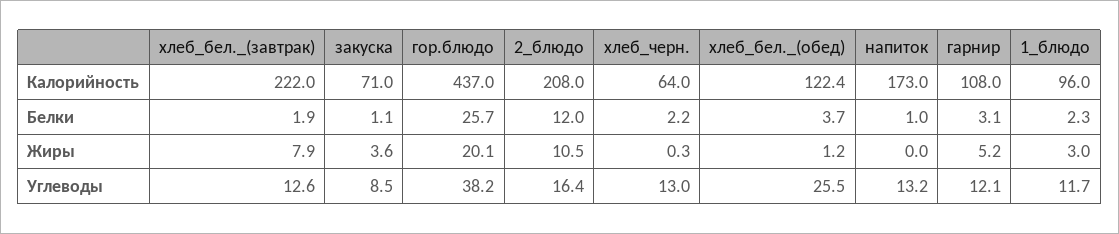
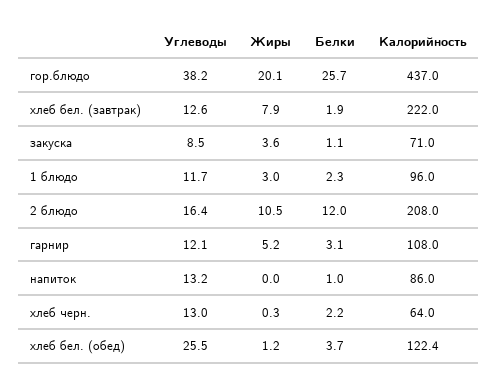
  {
    "хлеб_бел._(завтрак)": {
      "Калорийность": 222,
      "Белки": 1.9,
      "Жиры": 7.9,
      "Углеводы": 12.6
    },
    "закуска": {
      "Калорийность": 71,
      "Белки": 1.1,
      "Жиры": 3.6,
      "Углеводы": 8.5
    },
    "гор.блюдо": {
      "Калорийность": 437,
      "Белки": 25.7,
      "Жиры": 20.1,
      "Углеводы": 38.2
    },
    "2_блюдо": {
      "Калорийность": 208,
      "Белки": 12,
      "Жиры": 10.5,
      "Углеводы": 16.4
    },
    "хлеб_черн.": {
      "Калорийность": 64,
      "Белки": 2.2,
      "Жиры": 0.3,
      "Углеводы": 13
    },
    "хлеб_бел._(обед)": {
      "Калорийность": 122.4,
      "Белки": 3.7,
      "Жиры": 1.2,
      "Углеводы": 25.5
    },
    "напиток": {
-     "Калорийность": 173,
+     "Калорийность": 86,
      "Белки": 1,
      "Жиры": 0,
      "Углеводы": 13.2
    },
    "гарнир": {
      "Калорийность": 108,
      "Белки": 3.1,
      "Жиры": 5.2,
      "Углеводы": 12.1
    },
    "1_блюдо": {
      "Калорийность": 96,
      "Белки": 2.3,
      "Жиры": 3,
      "Углеводы": 11.7
    }
  }

